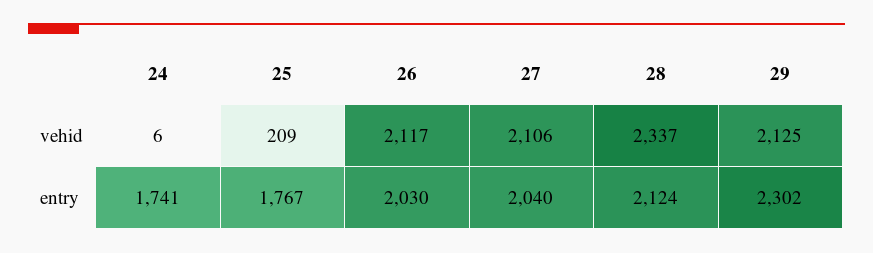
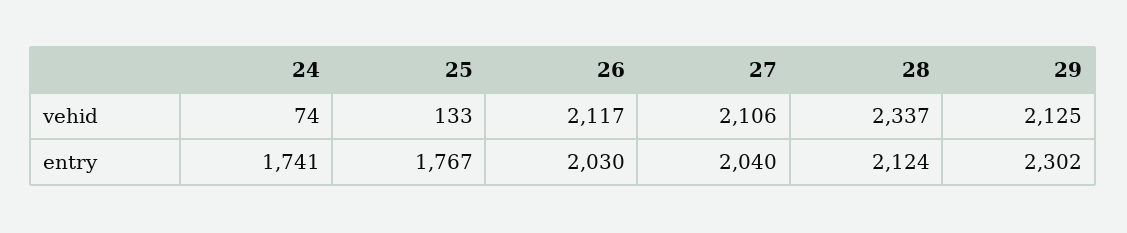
  {
    "24": {
-     "vehid": 6,
+     "vehid": 74,
      "entry": 1741
    },
    "25": {
-     "vehid": 209,
+     "vehid": 133,
      "entry": 1767
    },
    "26": {
      "vehid": 2117,
      "entry": 2030
    },
    "27": {
      "vehid": 2106,
      "entry": 2040
    },
    "28": {
      "vehid": 2337,
      "entry": 2124
    },
    "29": {
      "vehid": 2125,
      "entry": 2302
    }
  }

